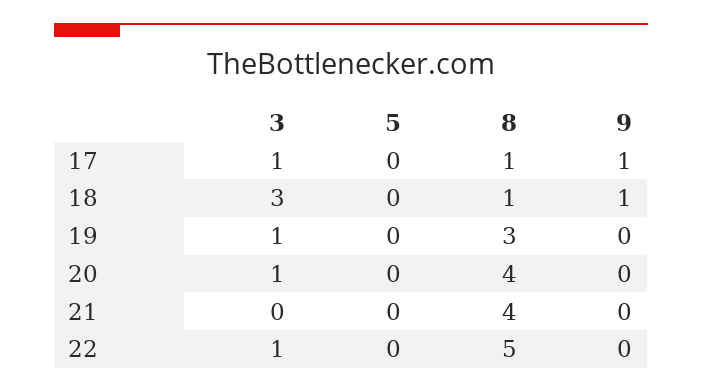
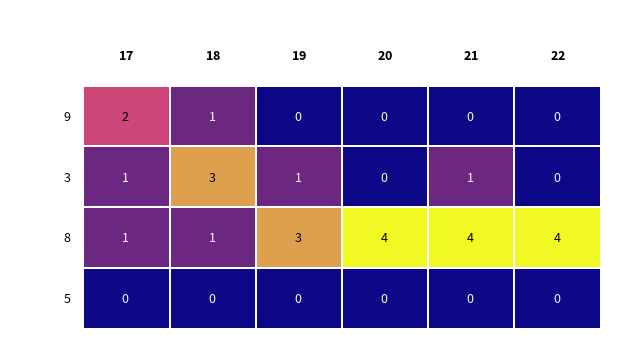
  {
    "3": {
      "17": 1,
      "18": 3,
      "19": 1,
-     "20": 1,
+     "20": 0,
-     "21": 0,
+     "21": 1,
-     "22": 1
+     "22": 0
    },
    "5": {
      "17": 0,
      "18": 0,
      "19": 0,
      "20": 0,
      "21": 0,
      "22": 0
    },
    "8": {
      "17": 1,
      "18": 1,
      "19": 3,
      "20": 4,
      "21": 4,
-     "22": 5
+     "22": 4
    },
    "9": {
-     "17": 1,
+     "17": 2,
      "18": 1,
      "19": 0,
      "20": 0,
      "21": 0,
      "22": 0
    }
  }

